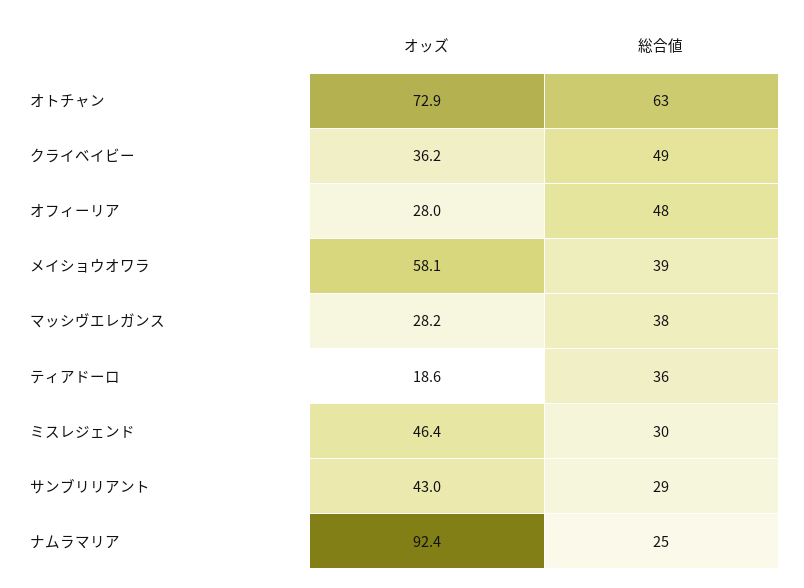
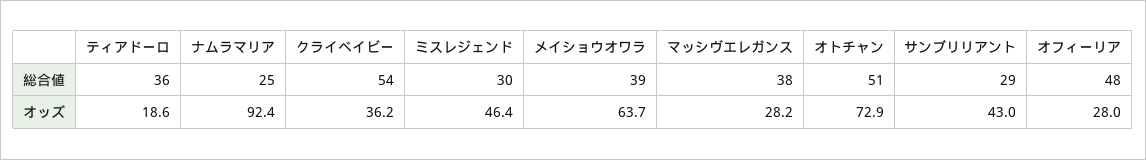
  {
    "オッズ": {
      "オトチャン": 72.9,
      "クライベイビー": 36.2,
      "オフィーリア": 28,
-     "メイショウオワラ": 58.1,
+     "メイショウオワラ": 63.7,
      "マッシヴエレガンス": 28.2,
      "ティアドーロ": 18.6,
      "ミスレジェンド": 46.4,
      "サンブリリアント": 43,
      "ナムラマリア": 92.4
    },
    "総合値": {
-     "オトチャン": 63,
+     "オトチャン": 51,
-     "クライベイビー": 49,
+     "クライベイビー": 54,
      "オフィーリア": 48,
      "メイショウオワラ": 39,
      "マッシヴエレガンス": 38,
      "ティアドーロ": 36,
      "ミスレジェンド": 30,
      "サンブリリアント": 29,
      "ナムラマリア": 25
    }
  }

